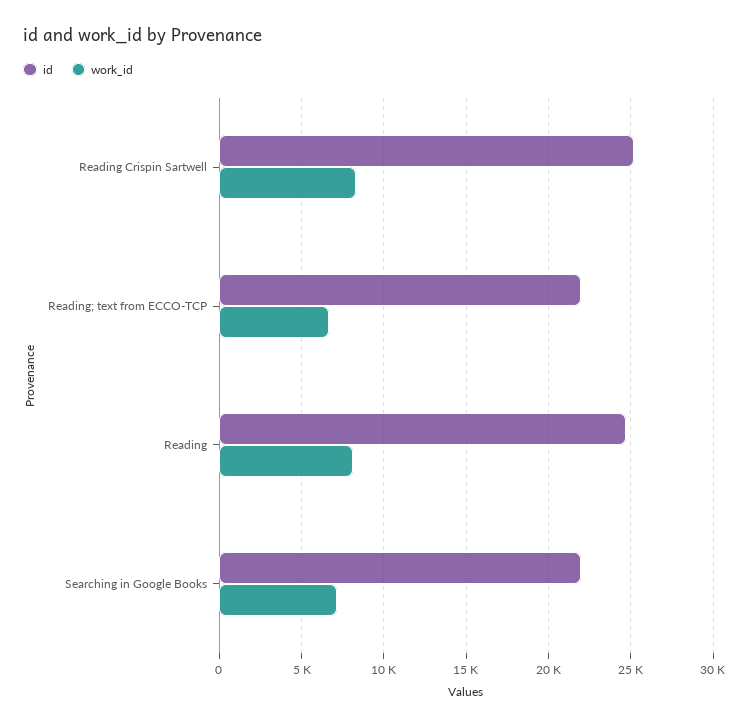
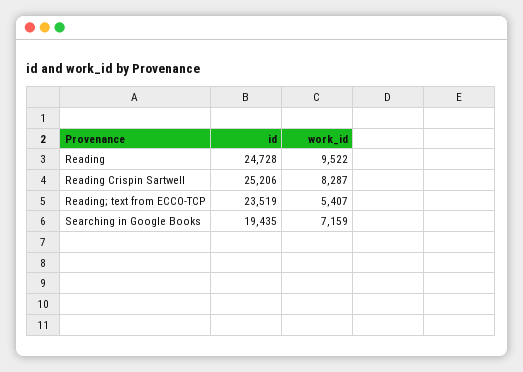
  {
    "id": {
      "Reading Crispin Sartwell": 25206,
-     "Reading; text from ECCO-TCP": 22000,
+     "Reading; text from ECCO-TCP": 23519,
      "Reading": 24728,
-     "Searching in Google Books": 22000
+     "Searching in Google Books": 19435
    },
    "work_id": {
      "Reading Crispin Sartwell": 8287,
-     "Reading; text from ECCO-TCP": 6500,
+     "Reading; text from ECCO-TCP": 5407,
-     "Reading": 8000,
+     "Reading": 9522,
      "Searching in Google Books": 7159
    }
  }

